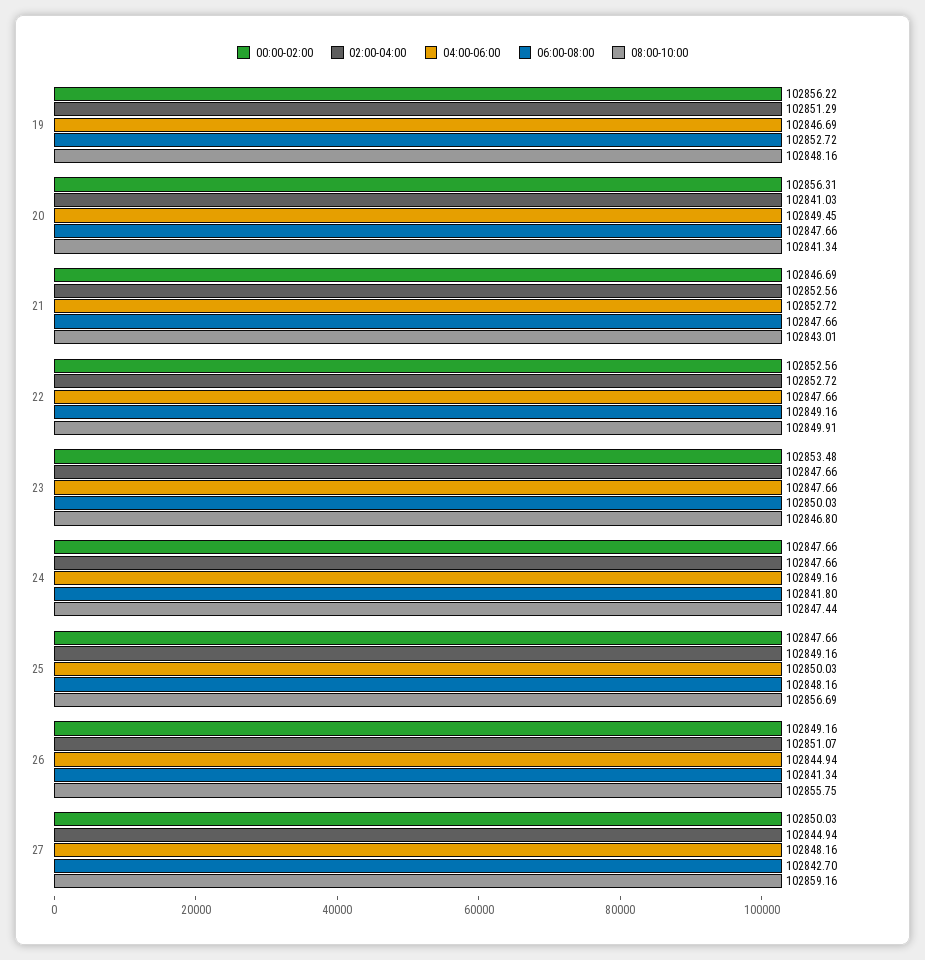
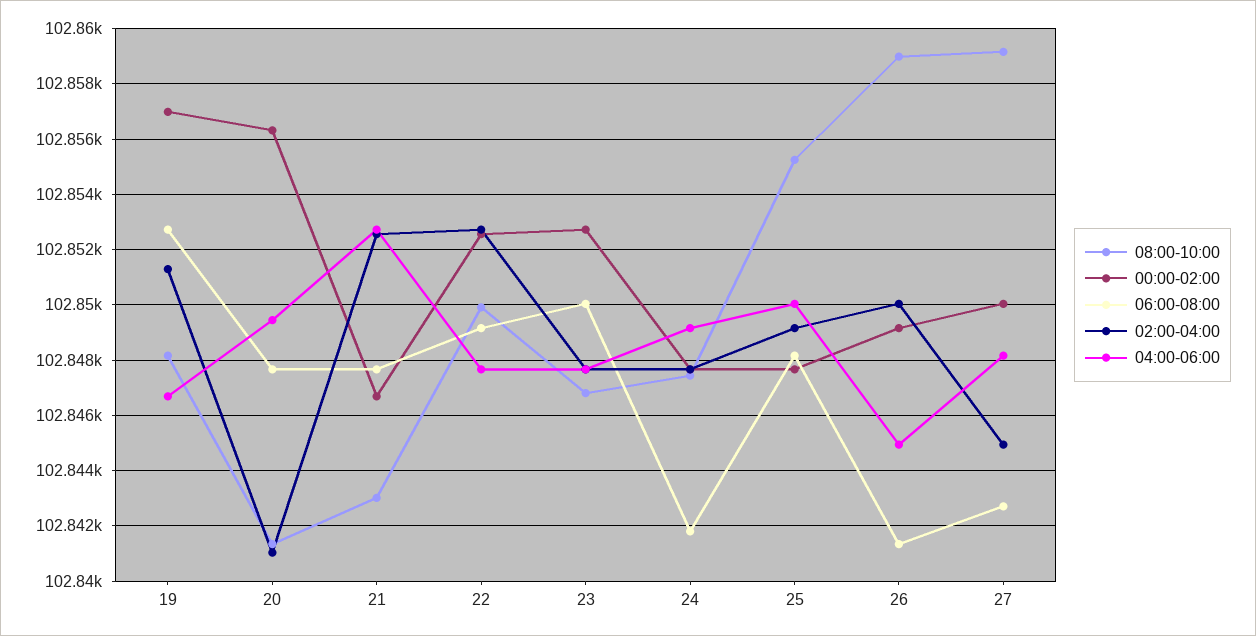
  {
    "00:00-02:00": {
-     "19": 102856.22,
+     "19": 102857,
      "20": 102856.31,
      "21": 102846.69,
      "22": 102852.56,
-     "23": 102853.48,
+     "23": 102852.75,
      "24": 102847.66,
      "25": 102847.66,
      "26": 102849.16,
      "27": 102850.03
    },
    "02:00-04:00": {
      "19": 102851.29,
      "20": 102841.03,
      "21": 102852.56,
      "22": 102852.72,
      "23": 102847.66,
      "24": 102847.66,
      "25": 102849.16,
-     "26": 102851.07,
+     "26": 102850,
      "27": 102844.94
    },
    "04:00-06:00": {
      "19": 102846.69,
      "20": 102849.45,
      "21": 102852.72,
      "22": 102847.66,
      "23": 102847.66,
      "24": 102849.16,
      "25": 102850.03,
      "26": 102844.94,
      "27": 102848.16
    },
    "06:00-08:00": {
      "19": 102852.72,
      "20": 102847.66,
      "21": 102847.66,
      "22": 102849.16,
      "23": 102850.03,
      "24": 102841.8,
      "25": 102848.16,
      "26": 102841.34,
      "27": 102842.7
    },
    "08:00-10:00": {
      "19": 102848.16,
      "20": 102841.34,
      "21": 102843.01,
      "22": 102849.91,
      "23": 102846.8,
      "24": 102847.44,
-     "25": 102856.69,
+     "25": 102855.25,
-     "26": 102855.75,
+     "26": 102859,
      "27": 102859.16
    }
  }

